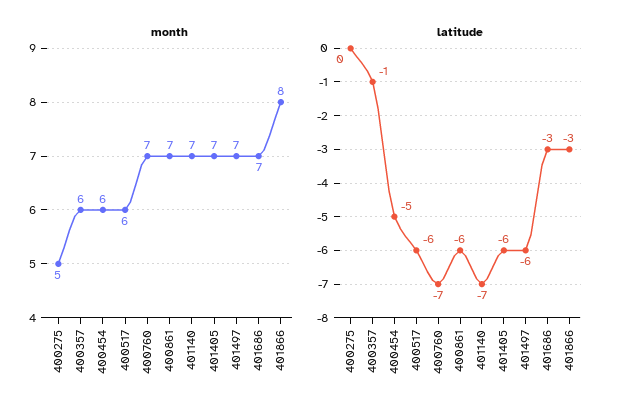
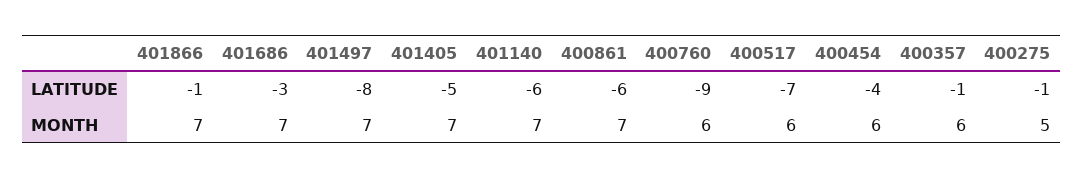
  {
    "month": {
      "400275": 5,
      "400357": 6,
      "400454": 6,
      "400517": 6,
-     "400760": 7,
+     "400760": 6,
      "400861": 7,
      "401140": 7,
      "401405": 7,
      "401497": 7,
      "401686": 7,
-     "401866": 8
+     "401866": 7
    },
    "latitude": {
-     "400275": 0,
+     "400275": -1,
      "400357": -1,
-     "400454": -5,
+     "400454": -4,
-     "400517": -6,
+     "400517": -7,
-     "400760": -7,
+     "400760": -9,
      "400861": -6,
-     "401140": -7,
+     "401140": -6,
-     "401405": -6,
+     "401405": -5,
-     "401497": -6,
+     "401497": -8,
      "401686": -3,
-     "401866": -3
+     "401866": -1
    }
  }

